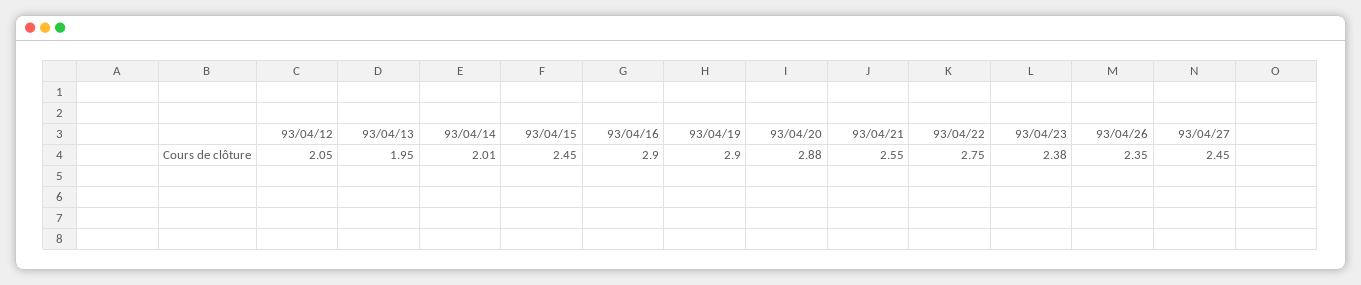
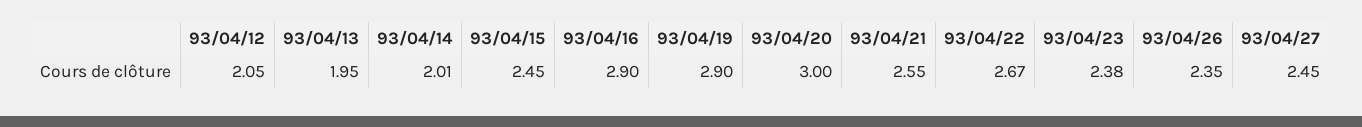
  {
    "93/04/12": 2.05,
    "93/04/13": 1.95,
    "93/04/14": 2.01,
    "93/04/15": 2.45,
    "93/04/16": 2.9,
    "93/04/19": 2.9,
-   "93/04/20": 2.88,
+   "93/04/20": 3,
    "93/04/21": 2.55,
-   "93/04/22": 2.75,
+   "93/04/22": 2.67,
    "93/04/23": 2.38,
    "93/04/26": 2.35,
    "93/04/27": 2.45
  }

